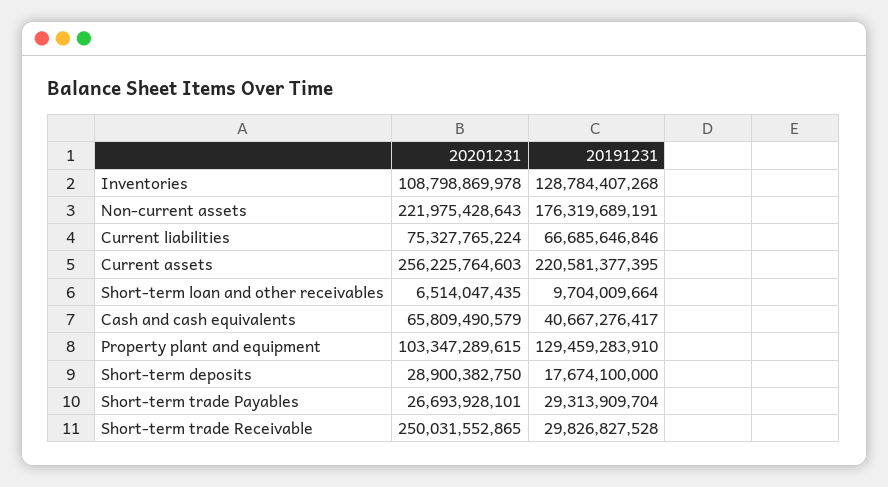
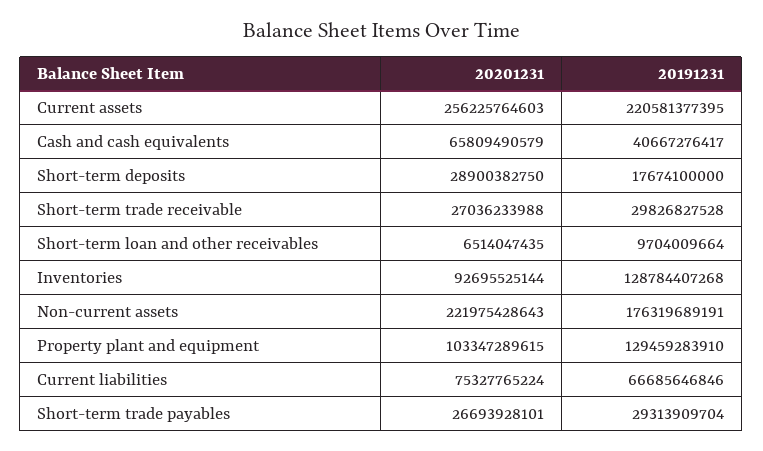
  {
    "20201231": {
-     "Inventories": 108798869978,
+     "Inventories": 92695525144,
      "Non-current assets": 221975428643,
      "Current liabilities": 75327765224,
      "Current assets": 256225764603,
      "Short-term loan and other receivables": 6514047435,
      "Cash and cash equivalents": 65809490579,
      "Property plant and equipment": 103347289615,
      "Short-term deposits": 28900382750,
      "Short-term trade Payables": 26693928101,
-     "Short-term trade Receivable": 250031552865
+     "Short-term trade Receivable": 27036233988
    },
    "20191231": {
      "Inventories": 128784407268,
      "Non-current assets": 176319689191,
      "Current liabilities": 66685646846,
      "Current assets": 220581377395,
      "Short-term loan and other receivables": 9704009664,
      "Cash and cash equivalents": 40667276417,
      "Property plant and equipment": 129459283910,
      "Short-term deposits": 17674100000,
      "Short-term trade Payables": 29313909704,
      "Short-term trade Receivable": 29826827528
    }
  }

